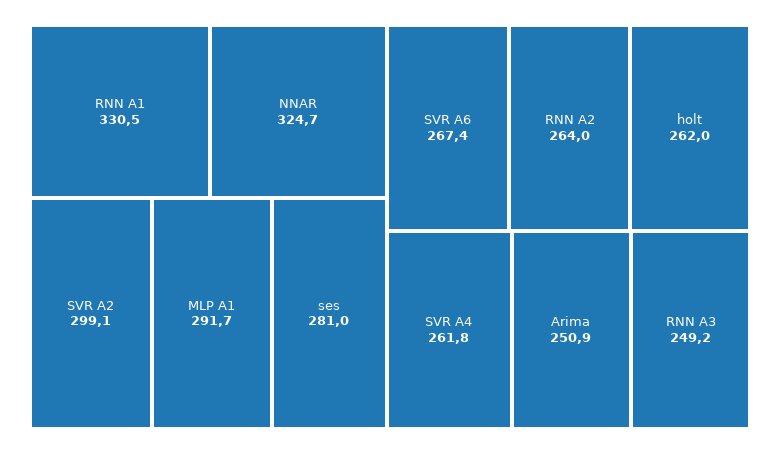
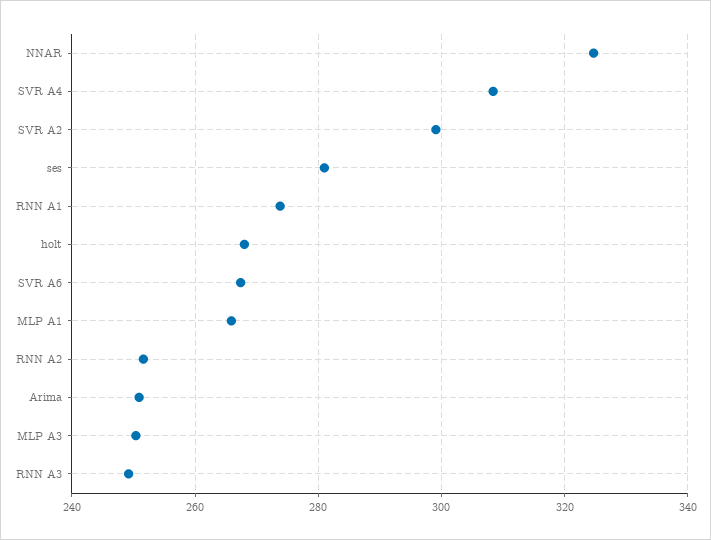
  {
-   "RNN A1": 330.5,
+   "RNN A1": 274,
    "NNAR": 324.7,
    "SVR A2": 299.1,
-   "MLP A1": 291.7,
+   "MLP A1": 266,
    "ses": 281,
    "SVR A6": 267.4,
-   "RNN A2": 264,
+   "RNN A2": 252,
-   "holt": 262,
+   "holt": 268,
-   "SVR A4": 261.8,
+   "SVR A4": 308,
    "Arima": 250.9,
-   "RNN A3": 249.2
+   "RNN A3": 249.2,
+   "MLP A3": 250
  }

